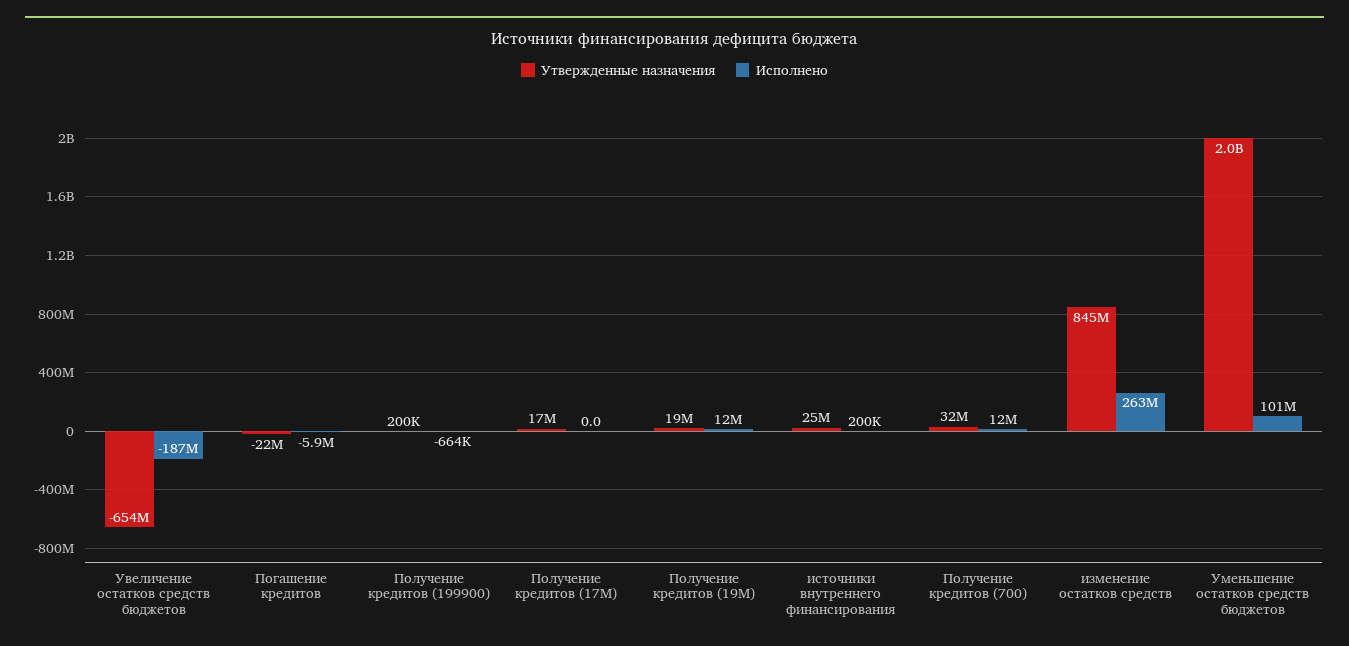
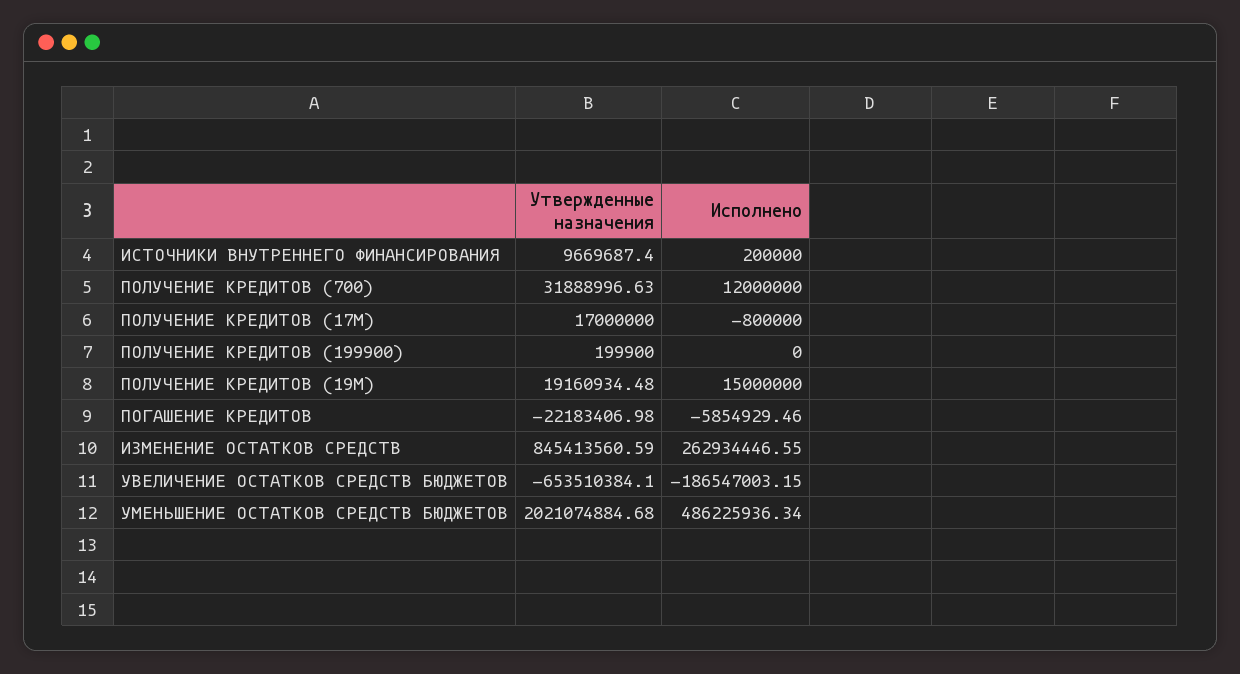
  {
    "Утвержденные назначения": {
      "Увеличение остатков средств бюджетов": -653510384.1,
      "Погашение кредитов": -22183406.98,
      "Получение кредитов (199900)": 199900,
      "Получение кредитов (17M)": 17000000,
      "Получение кредитов (19M)": 19160934.48,
-     "источники внутреннего финансирования": 25000000,
+     "источники внутреннего финансирования": 9669687.4,
      "Получение кредитов (700)": 31888996.63,
      "изменение остатков средств": 845413560.59,
      "Уменьшение остатков средств бюджетов": 2021074884.68
    },
    "Исполнено": {
      "Увеличение остатков средств бюджетов": -186547003.15,
      "Погашение кредитов": -5854929.46,
-     "Получение кредитов (199900)": -664000,
+     "Получение кредитов (199900)": 0,
-     "Получение кредитов (17M)": 0,
+     "Получение кредитов (17M)": -800000,
-     "Получение кредитов (19M)": 12000000,
+     "Получение кредитов (19M)": 15000000,
      "источники внутреннего финансирования": 200000,
      "Получение кредитов (700)": 12000000,
      "изменение остатков средств": 262934446.55,
-     "Уменьшение остатков средств бюджетов": 101000000
+     "Уменьшение остатков средств бюджетов": 486225936.34
    }
  }

